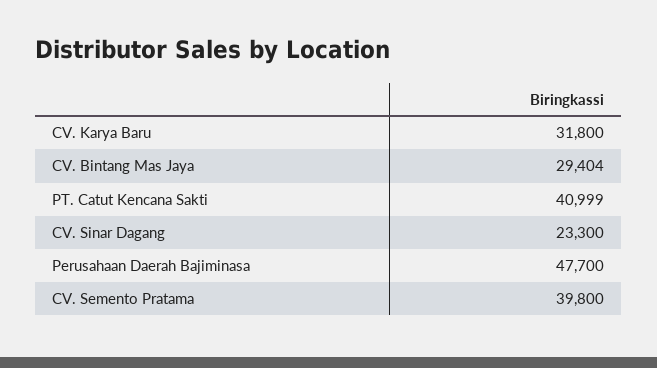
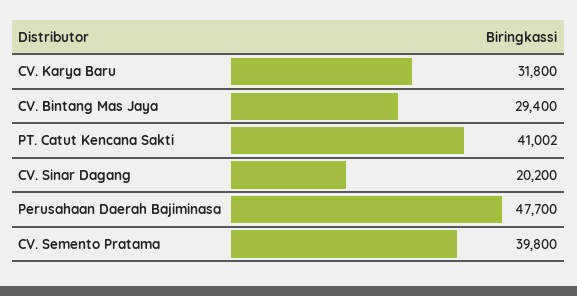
  {
    "CV. Karya Baru": 31800,
-   "CV. Bintang Mas Jaya": 29404,
+   "CV. Bintang Mas Jaya": 29400,
-   "PT. Catut Kencana Sakti": 40999,
+   "PT. Catut Kencana Sakti": 41002,
-   "CV. Sinar Dagang": 23300,
+   "CV. Sinar Dagang": 20200,
    "Perusahaan Daerah Bajiminasa": 47700,
    "CV. Semento Pratama": 39800
  }

